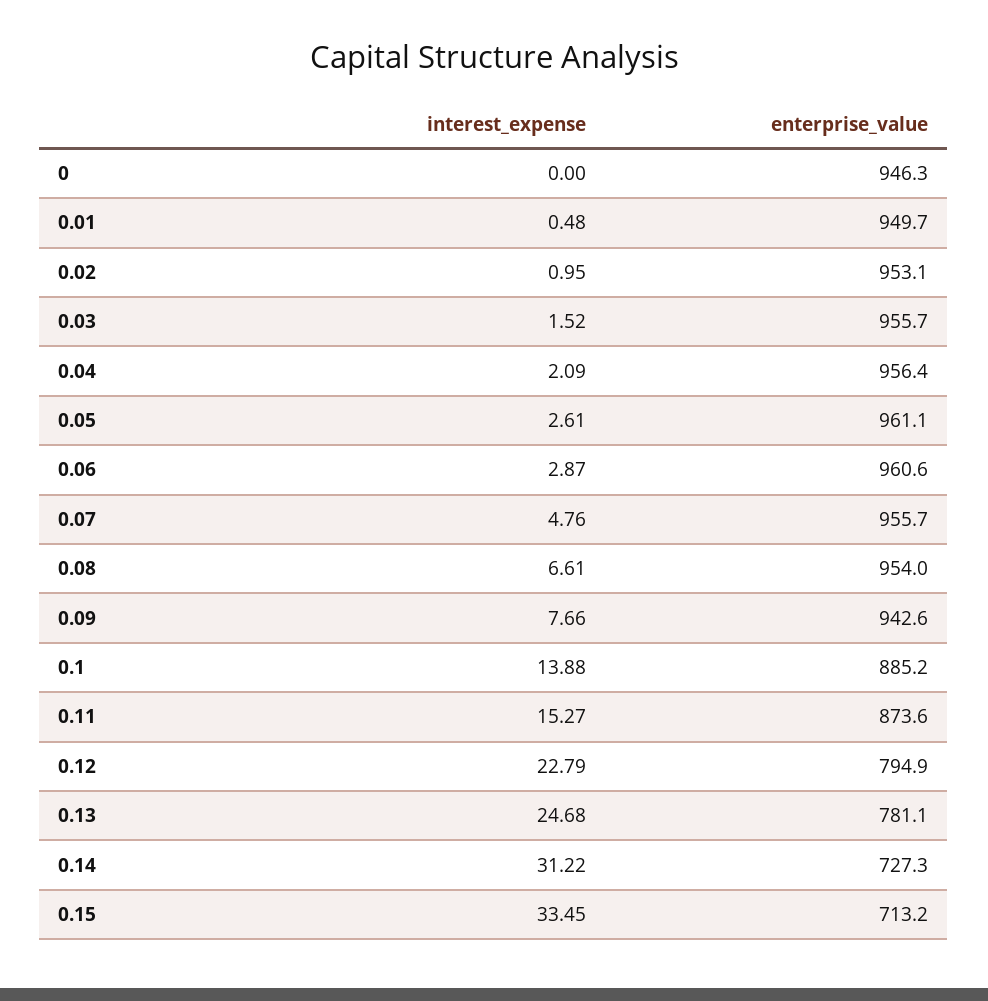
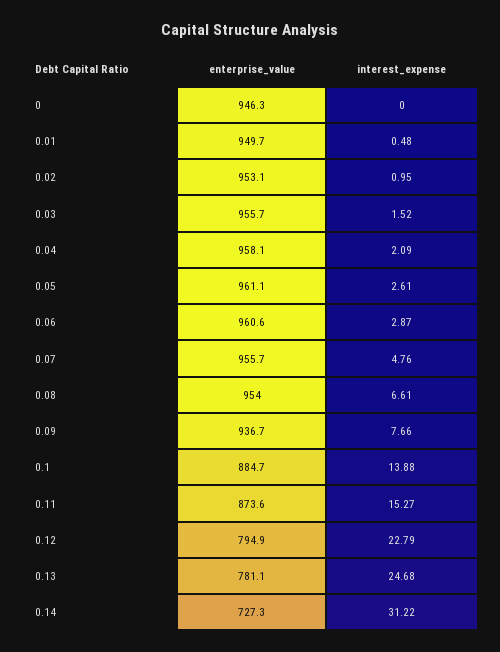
  {
    "interest_expense": {
      "0": 0,
      "0.01": 0.48,
      "0.02": 0.95,
      "0.03": 1.52,
      "0.04": 2.09,
      "0.05": 2.61,
      "0.06": 2.87,
      "0.07": 4.76,
      "0.08": 6.61,
      "0.09": 7.66,
      "0.1": 13.88,
      "0.11": 15.27,
      "0.12": 22.79,
      "0.13": 24.68,
-     "0.14": 31.22,
+     "0.14": 31.22
-     "0.15": 33.45
    },
    "enterprise_value": {
      "0": 946.3,
      "0.01": 949.7,
      "0.02": 953.1,
      "0.03": 955.7,
-     "0.04": 956.4,
+     "0.04": 958.1,
      "0.05": 961.1,
      "0.06": 960.6,
      "0.07": 955.7,
      "0.08": 954,
-     "0.09": 942.6,
+     "0.09": 936.7,
-     "0.1": 885.2,
+     "0.1": 884.7,
      "0.11": 873.6,
      "0.12": 794.9,
      "0.13": 781.1,
-     "0.14": 727.3,
+     "0.14": 727.3
-     "0.15": 713.2
    }
  }

